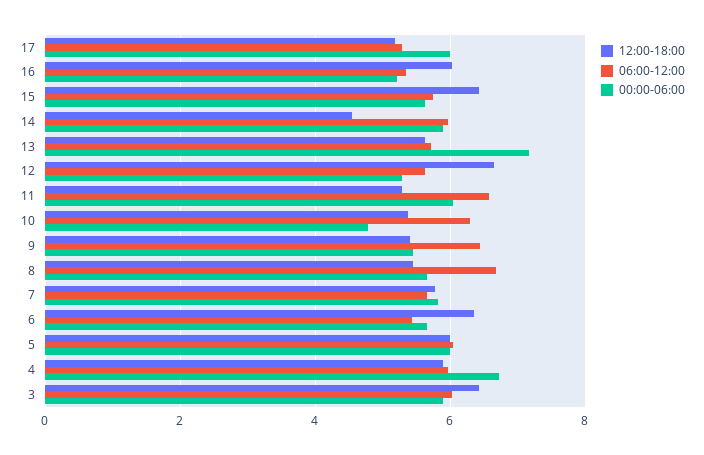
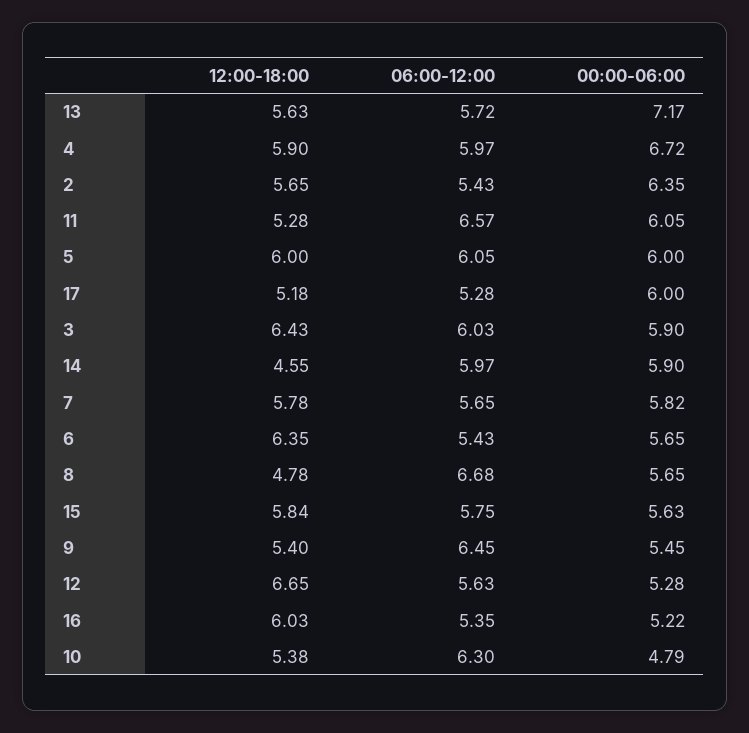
  {
    "12:00-18:00": {
      "17": 5.18,
      "16": 6.03,
-     "15": 6.4,
+     "15": 5.84,
      "14": 4.55,
      "13": 5.63,
      "12": 6.65,
      "11": 5.28,
      "10": 5.38,
      "9": 5.4,
-     "8": 5.4,
+     "8": 4.78,
      "7": 5.78,
      "6": 6.35,
      "5": 6,
      "4": 5.9,
-     "3": 6.43
+     "3": 6.43,
+     "2": 5.65
    },
    "06:00-12:00": {
      "17": 5.28,
      "16": 5.35,
      "15": 5.75,
      "14": 5.97,
      "13": 5.72,
      "12": 5.63,
      "11": 6.57,
      "10": 6.3,
      "9": 6.45,
      "8": 6.68,
      "7": 5.65,
      "6": 5.43,
      "5": 6.05,
      "4": 5.97,
-     "3": 6.03
+     "3": 6.03,
+     "2": 5.43
    },
    "00:00-06:00": {
      "17": 6,
      "16": 5.22,
      "15": 5.63,
      "14": 5.9,
      "13": 7.17,
      "12": 5.28,
      "11": 6.05,
      "10": 4.79,
      "9": 5.45,
      "8": 5.65,
      "7": 5.82,
      "6": 5.65,
      "5": 6,
      "4": 6.72,
-     "3": 5.9
+     "3": 5.9,
+     "2": 6.35
    }
  }

